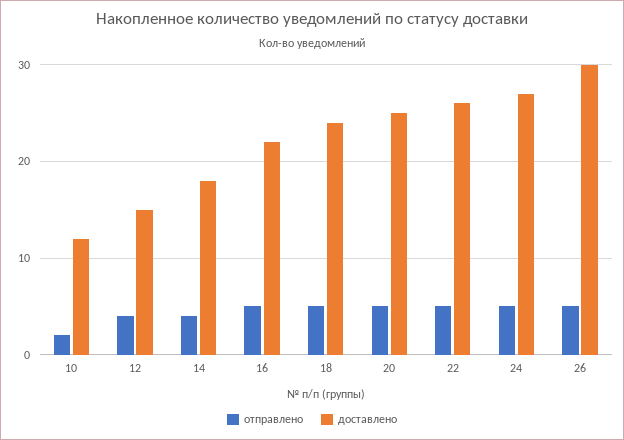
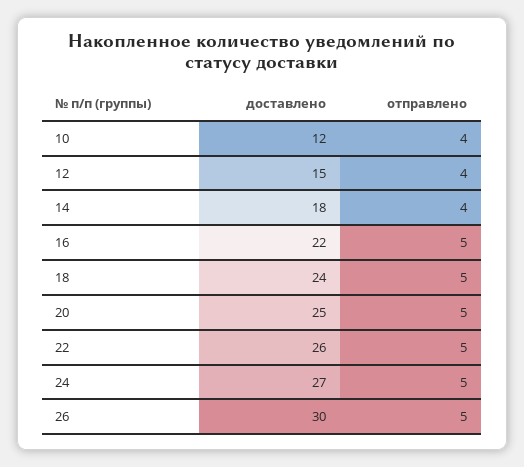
  {
    "отправлено": {
-     "10": 2,
+     "10": 4,
      "12": 4,
      "14": 4,
      "16": 5,
      "18": 5,
      "20": 5,
      "22": 5,
      "24": 5,
      "26": 5
    },
    "доставлено": {
      "10": 12,
      "12": 15,
      "14": 18,
      "16": 22,
      "18": 24,
      "20": 25,
      "22": 26,
      "24": 27,
      "26": 30
    }
  }

